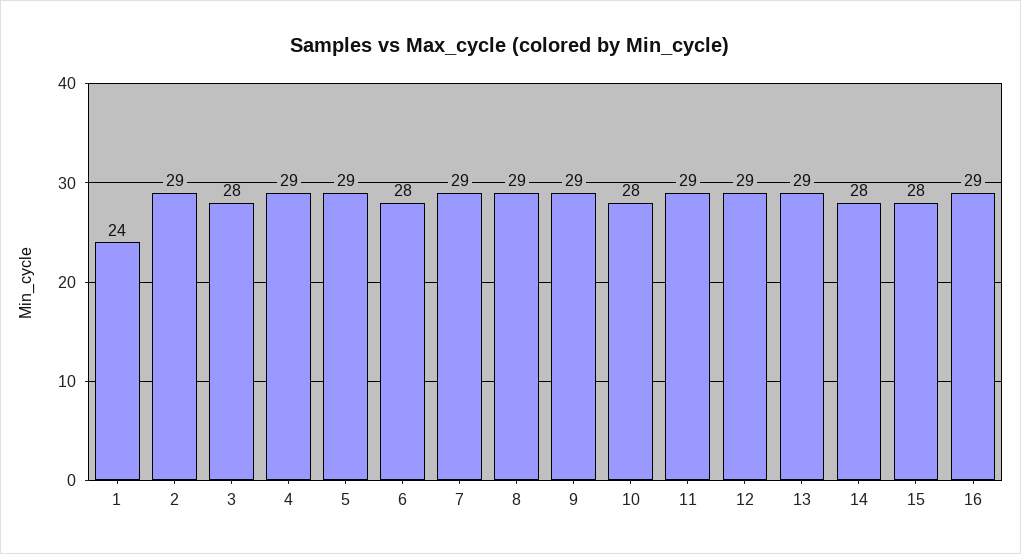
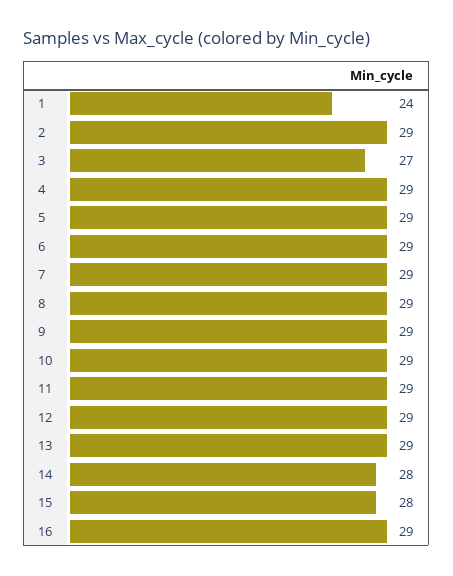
  {
    "1": 24,
    "2": 29,
-   "3": 28,
+   "3": 27,
    "4": 29,
    "5": 29,
-   "6": 28,
+   "6": 29,
    "7": 29,
    "8": 29,
    "9": 29,
-   "10": 28,
+   "10": 29,
    "11": 29,
    "12": 29,
    "13": 29,
    "14": 28,
    "15": 28,
    "16": 29
  }

